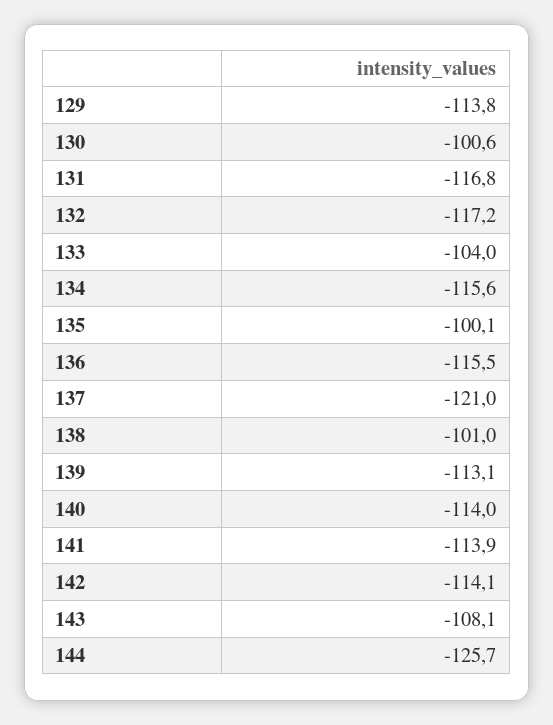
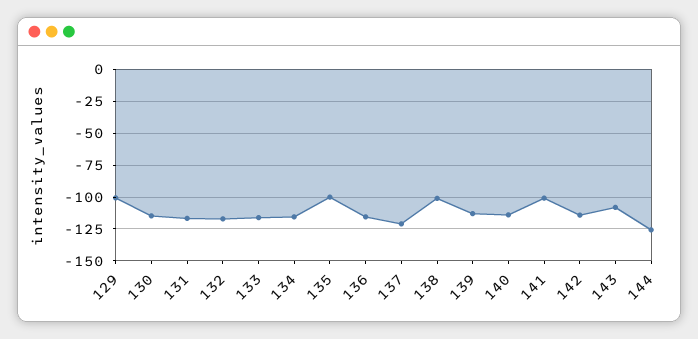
  {
-   "129": -113.8,
+   "129": -100,
-   "130": -100.6,
+   "130": -115,
    "131": -116.8,
    "132": -117.2,
-   "133": -104,
+   "133": -115,
    "134": -115.6,
    "135": -100.1,
    "136": -115.5,
    "137": -121,
    "138": -101,
    "139": -113.1,
    "140": -114,
-   "141": -113.9,
+   "141": -100,
    "142": -114.1,
    "143": -108.1,
    "144": -125.7
  }

